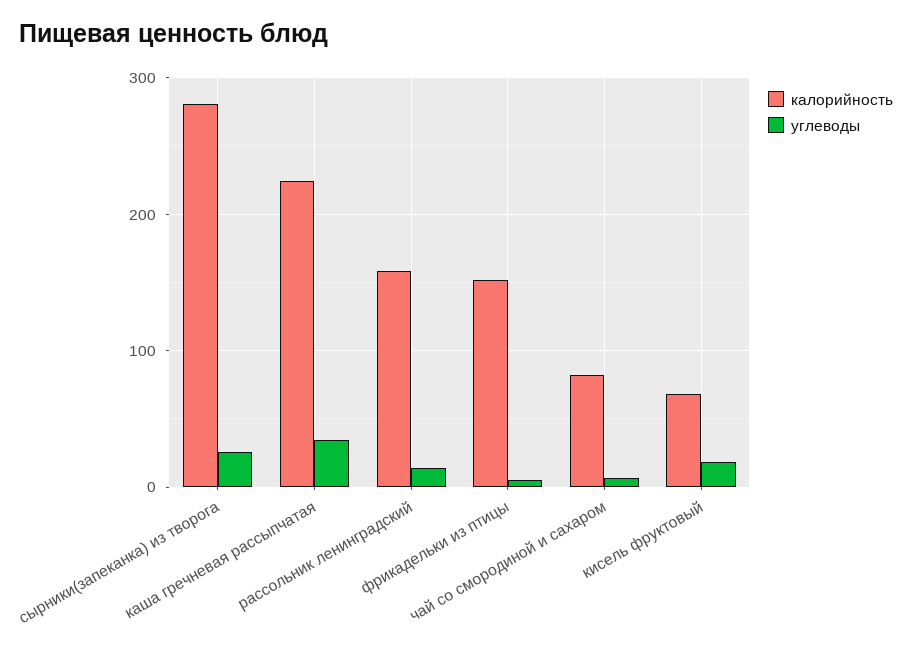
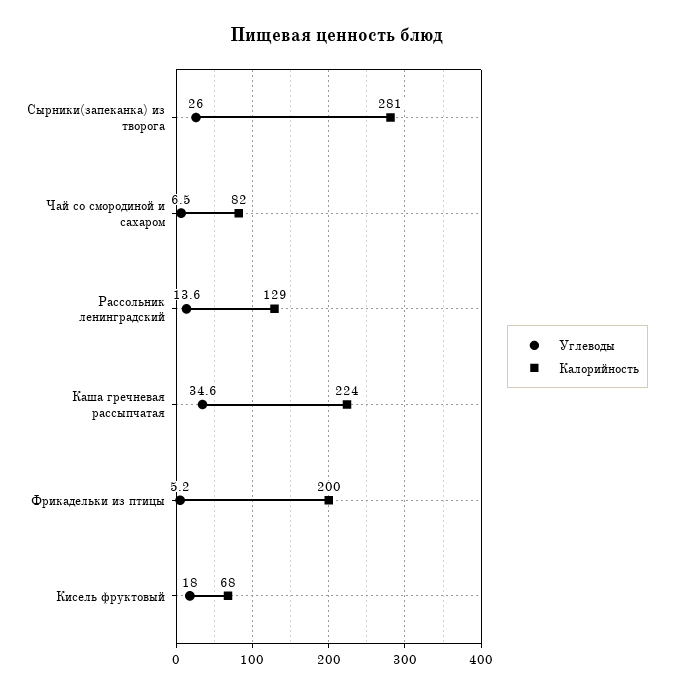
  {
    "калорийность": {
      "сырники(запеканка) из творога": 281,
      "каша гречневая рассыпчатая": 224,
-     "рассольник ленинградский": 160,
+     "рассольник ленинградский": 129,
-     "фрикадельки из птицы": 150,
+     "фрикадельки из птицы": 200,
      "чай со смородиной и сахаром": 82,
      "кисель фруктовый": 68
    },
    "углеводы": {
      "сырники(запеканка) из творога": 26,
      "каша гречневая рассыпчатая": 34.6,
      "рассольник ленинградский": 13.6,
      "фрикадельки из птицы": 5.2,
      "чай со смородиной и сахаром": 6.5,
      "кисель фруктовый": 18
    }
  }

